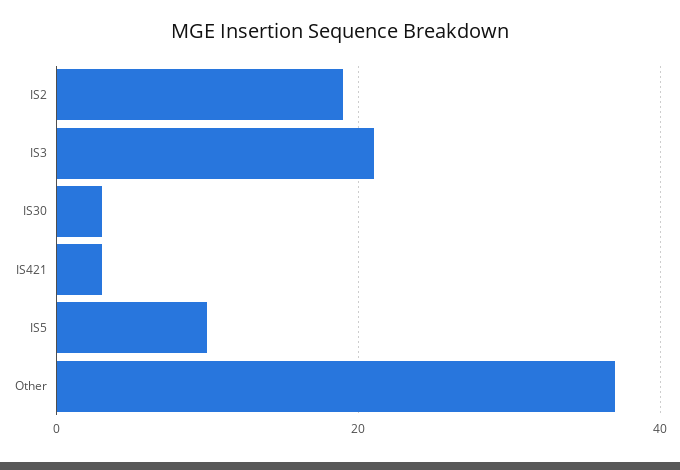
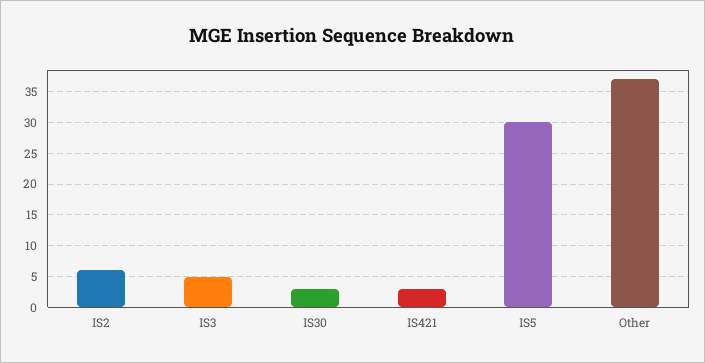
  {
-   "IS2": 20,
+   "IS2": 6,
-   "IS3": 20,
+   "IS3": 5,
    "IS30": 3,
    "IS421": 3,
-   "IS5": 10,
+   "IS5": 30,
    "Other": 37
  }

